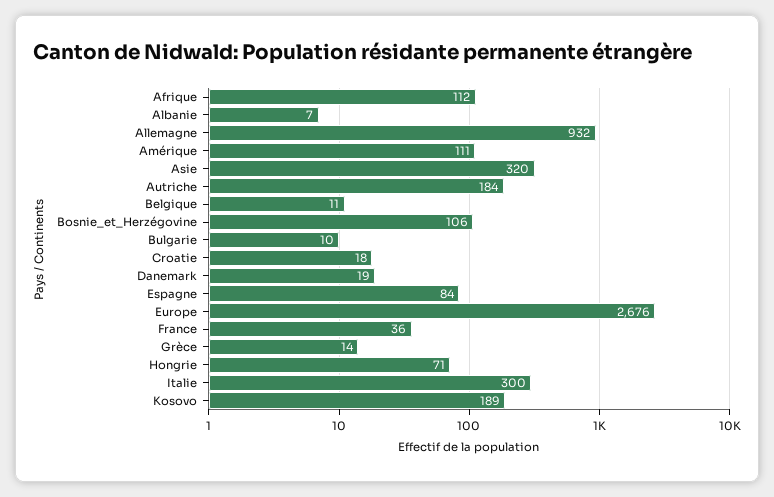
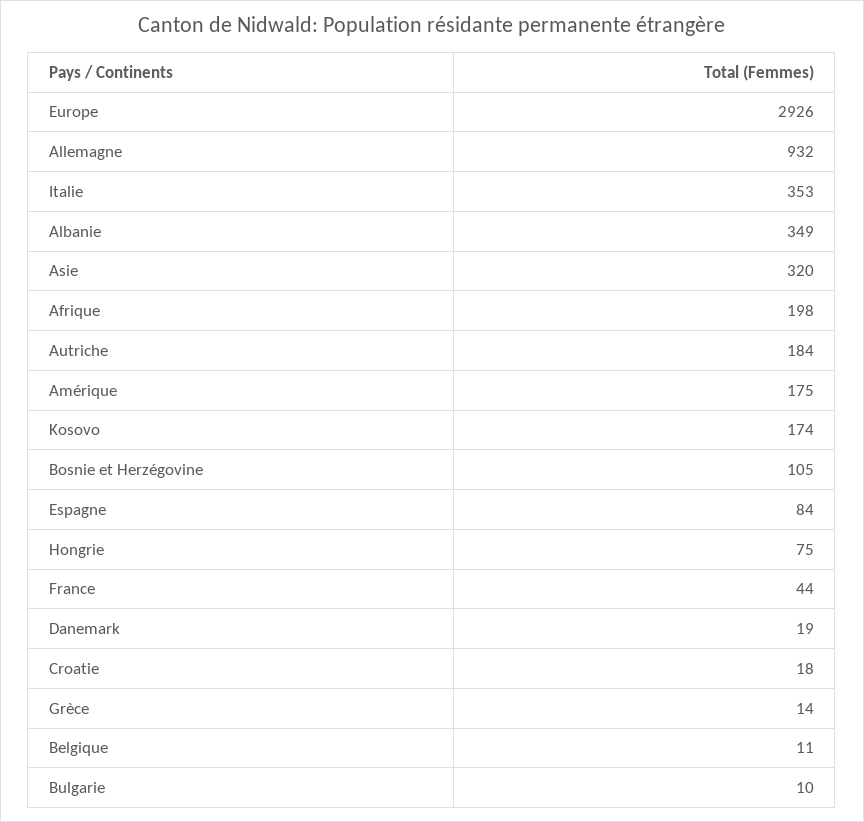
  {
-   "Afrique": 112,
+   "Afrique": 198,
-   "Albanie": 7,
+   "Albanie": 349,
    "Allemagne": 932,
-   "Amérique": 111,
+   "Amérique": 175,
    "Asie": 320,
    "Autriche": 184,
    "Belgique": 11,
-   "Bosnie_et_Herzégovine": 106,
+   "Bosnie_et_Herzégovine": 105,
    "Bulgarie": 10,
    "Croatie": 18,
    "Danemark": 19,
    "Espagne": 84,
-   "Europe": 2676,
+   "Europe": 2926,
-   "France": 36,
+   "France": 44,
    "Grèce": 14,
-   "Hongrie": 71,
+   "Hongrie": 75,
-   "Italie": 300,
+   "Italie": 353,
-   "Kosovo": 189
+   "Kosovo": 174
  }

